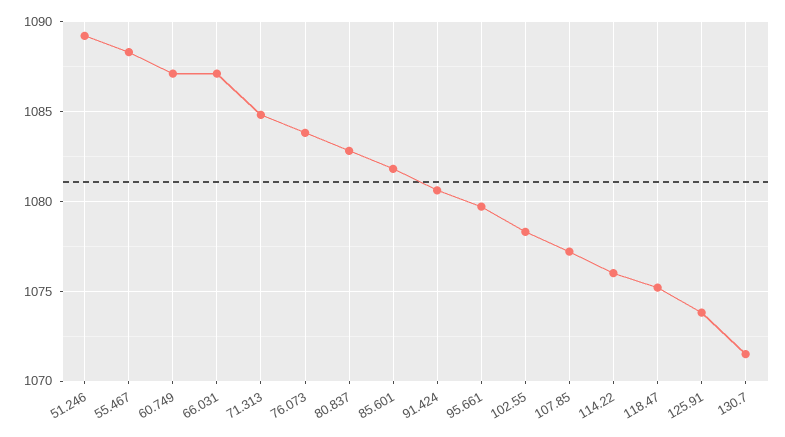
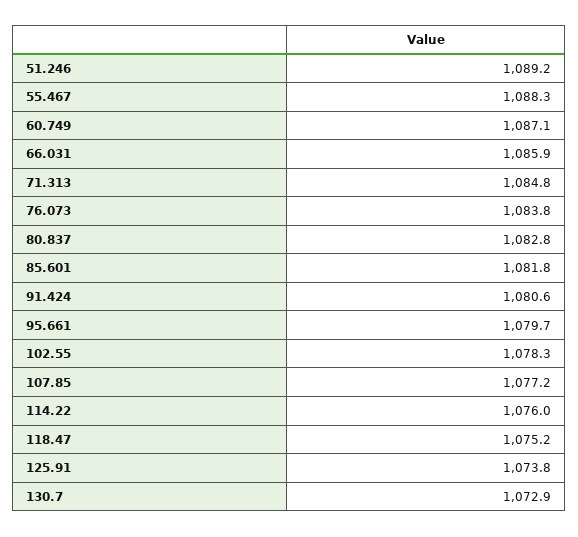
  {
    "51.246": 1089.2,
    "55.467": 1088.3,
    "60.749": 1087.1,
-   "66.031": 1087,
+   "66.031": 1085.9,
    "71.313": 1084.8,
    "76.073": 1083.8,
    "80.837": 1082.8,
    "85.601": 1081.8,
    "91.424": 1080.6,
    "95.661": 1079.7,
    "102.55": 1078.3,
    "107.85": 1077.2,
    "114.22": 1076,
    "118.47": 1075.2,
    "125.91": 1073.8,
-   "130.7": 1071.5
+   "130.7": 1072.9
  }

